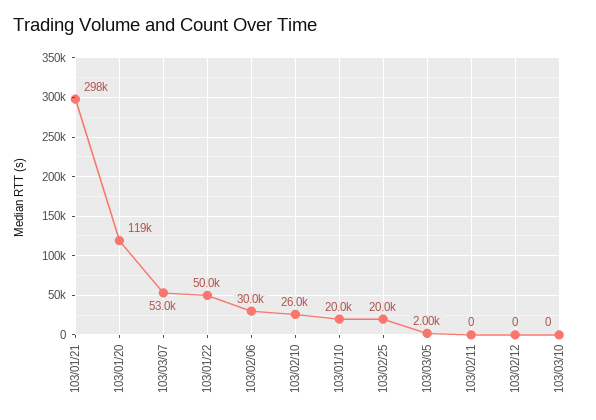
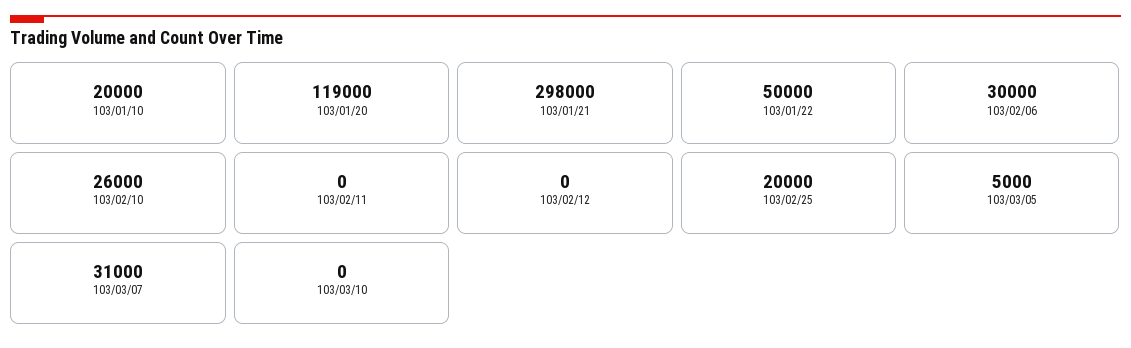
  {
    "103/01/21": 298000,
    "103/01/20": 119000,
-   "103/03/07": 53000,
+   "103/03/07": 31000,
    "103/01/22": 50000,
    "103/02/06": 30000,
    "103/02/10": 26000,
    "103/01/10": 20000,
    "103/02/25": 20000,
-   "103/03/05": 2000,
+   "103/03/05": 5000,
    "103/02/11": 0,
    "103/02/12": 0,
    "103/03/10": 0
  }

